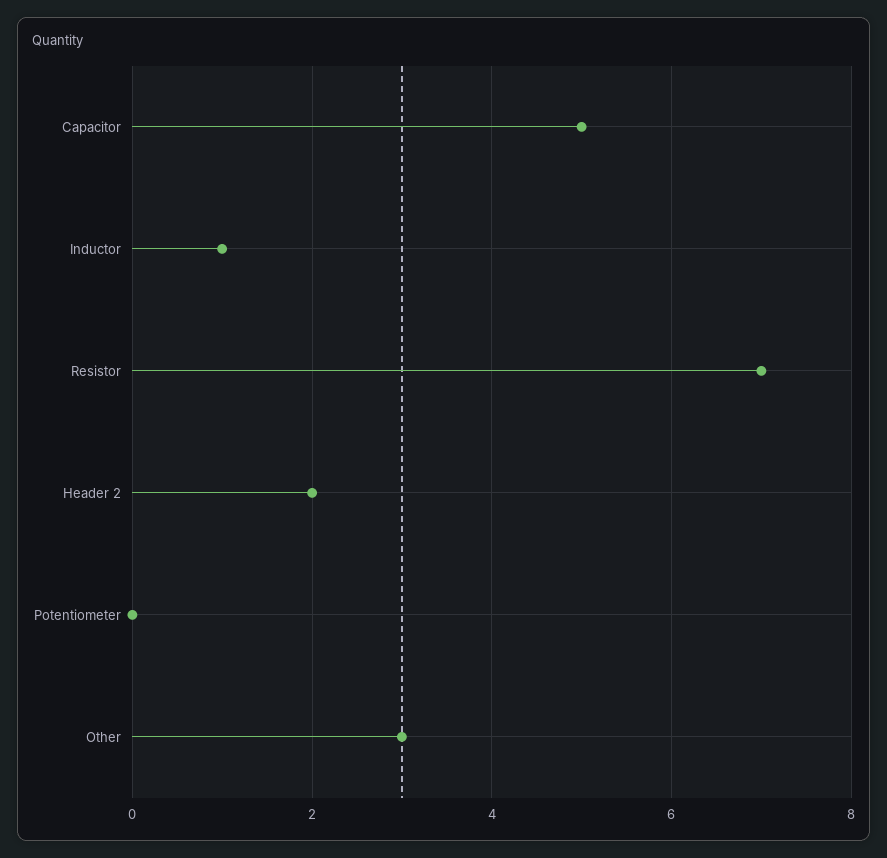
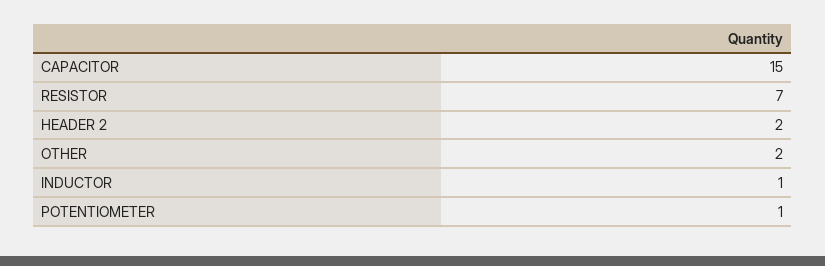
  {
-   "Capacitor": 5,
+   "Capacitor": 15,
    "Inductor": 1,
    "Resistor": 7,
    "Header 2": 2,
-   "Potentiometer": 0,
+   "Potentiometer": 1,
-   "Other": 3
+   "Other": 2
  }

